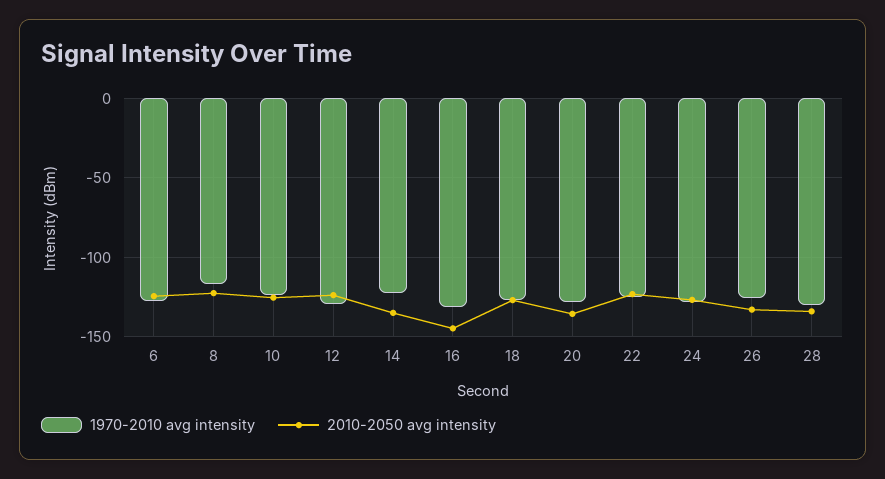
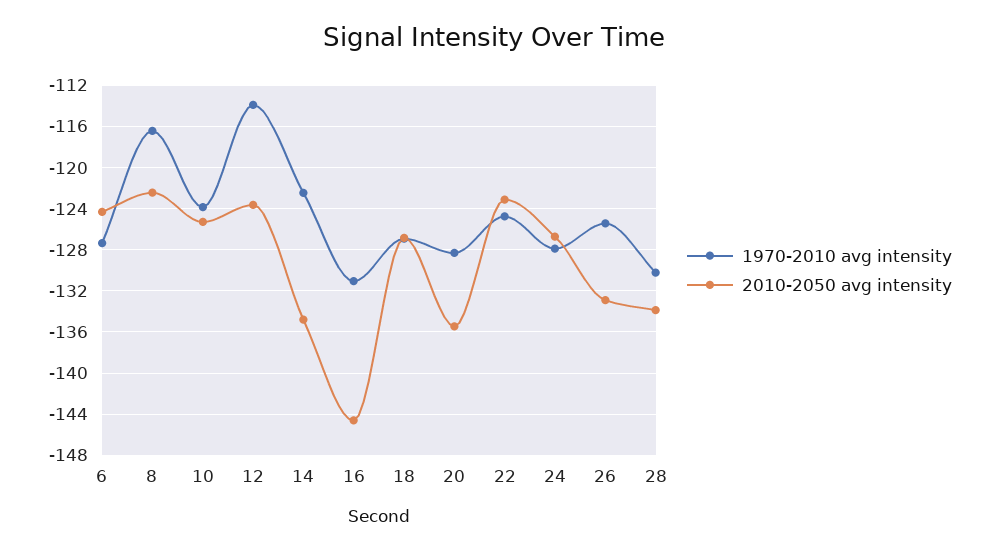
  {
    "1970-2010 avg intensity": {
      "6": -127,
      "8": -116,
      "10": -124,
-     "12": -130,
+     "12": -114,
      "14": -122,
      "16": -131,
      "18": -127,
      "20": -128,
      "22": -125,
      "24": -128,
      "26": -125,
      "28": -130
    },
    "2010-2050 avg intensity": {
      "6": -124,
      "8": -122,
      "10": -125,
      "12": -124,
      "14": -135,
      "16": -145,
      "18": -127,
      "20": -135,
      "22": -123,
      "24": -127,
      "26": -133,
      "28": -134
    }
  }

